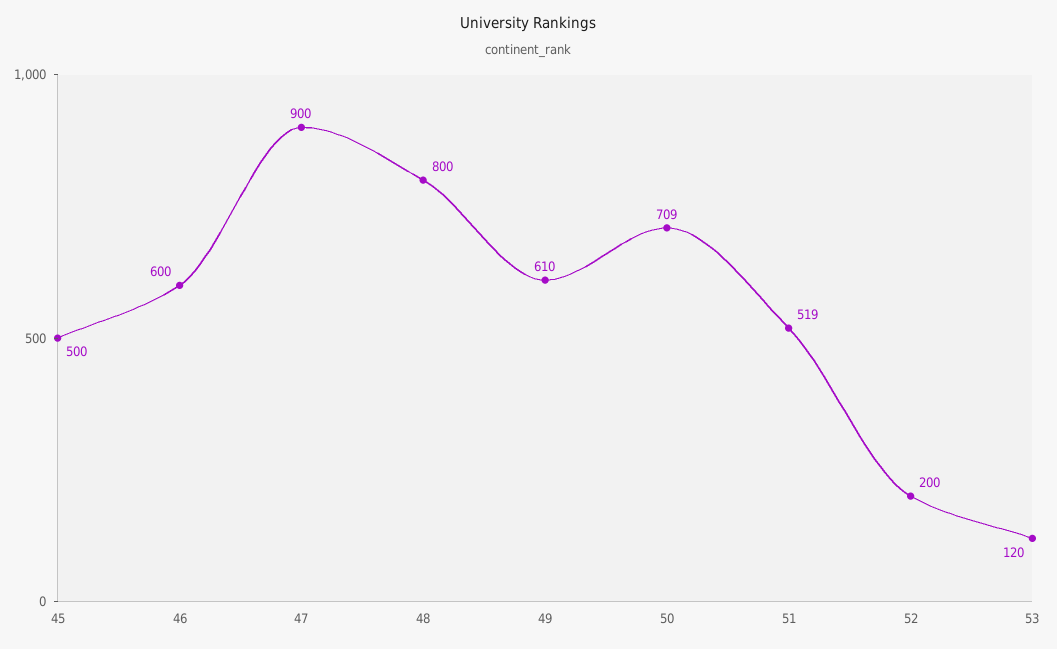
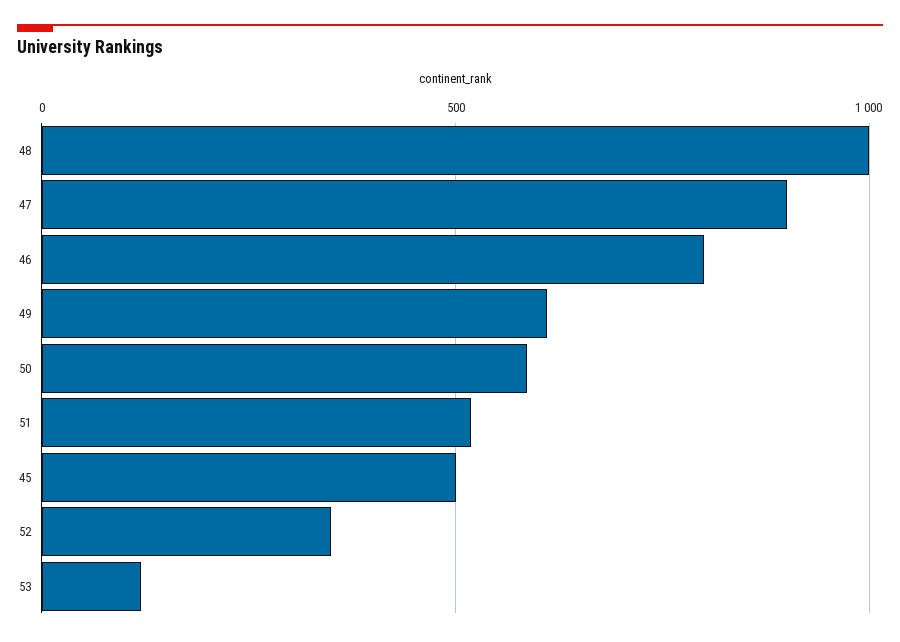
  {
    "45": 500,
-   "46": 600,
+   "46": 800,
    "47": 900,
-   "48": 800,
+   "48": 1000,
    "49": 610,
-   "50": 709,
+   "50": 600,
    "51": 519,
-   "52": 200,
+   "52": 350,
    "53": 120
  }

